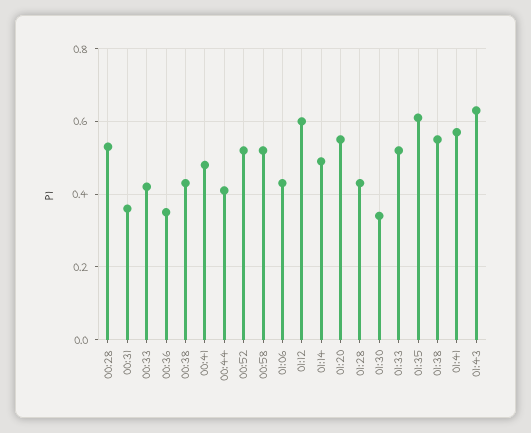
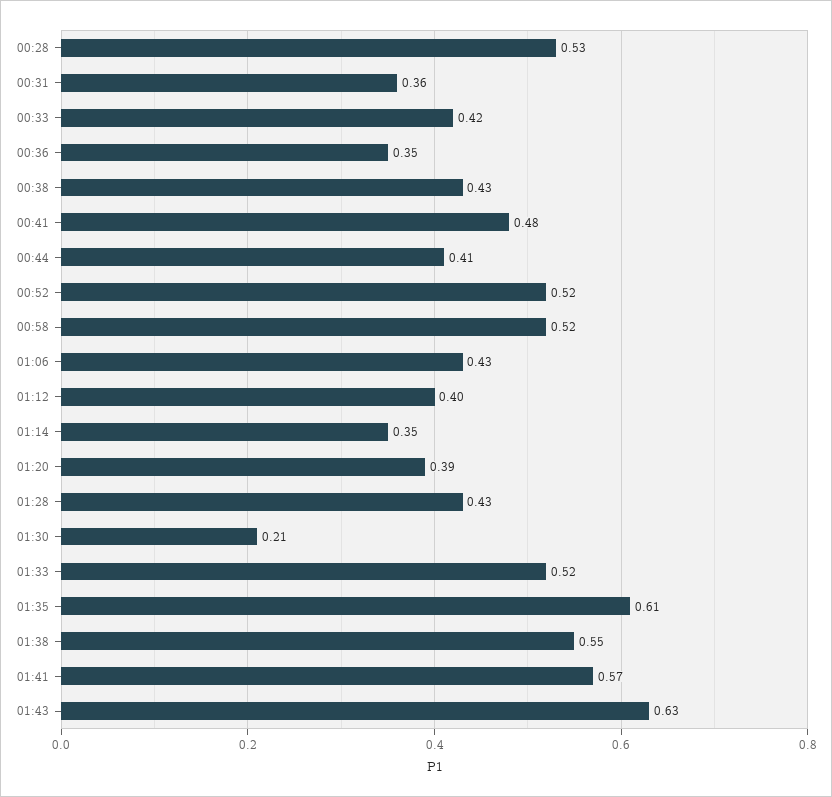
  {
    "00:28": 0.53,
    "00:31": 0.36,
    "00:33": 0.42,
    "00:36": 0.35,
    "00:38": 0.43,
    "00:41": 0.48,
    "00:44": 0.41,
    "00:52": 0.52,
    "00:58": 0.52,
    "01:06": 0.43,
-   "01:12": 0.6,
+   "01:12": 0.4,
-   "01:14": 0.5,
+   "01:14": 0.35,
-   "01:20": 0.55,
+   "01:20": 0.39,
    "01:28": 0.43,
-   "01:30": 0.35,
+   "01:30": 0.21,
    "01:33": 0.52,
    "01:35": 0.61,
    "01:38": 0.55,
    "01:41": 0.57,
    "01:43": 0.63
  }

